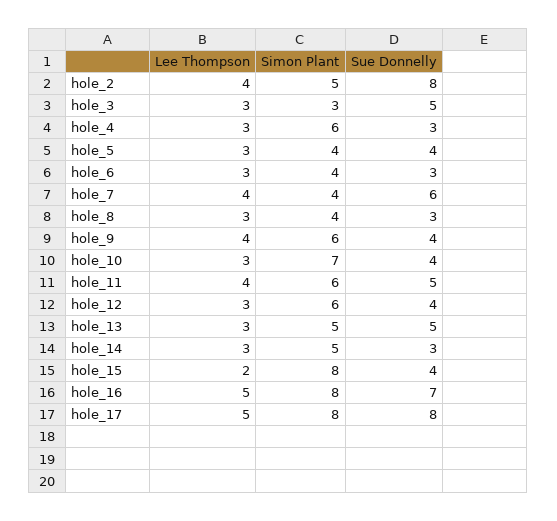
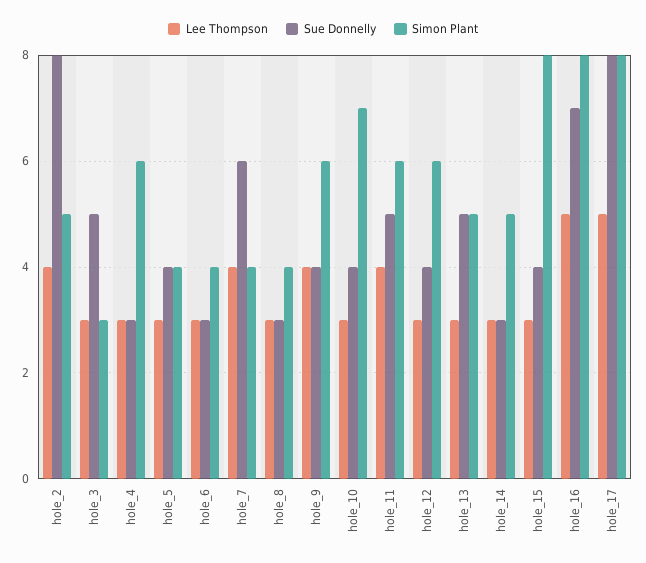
  {
    "Lee Thompson": {
      "hole_2": 4,
      "hole_3": 3,
      "hole_4": 3,
      "hole_5": 3,
      "hole_6": 3,
      "hole_7": 4,
      "hole_8": 3,
      "hole_9": 4,
      "hole_10": 3,
      "hole_11": 4,
      "hole_12": 3,
      "hole_13": 3,
      "hole_14": 3,
-     "hole_15": 2,
+     "hole_15": 3,
      "hole_16": 5,
      "hole_17": 5
    },
    "Simon Plant": {
      "hole_2": 5,
      "hole_3": 3,
      "hole_4": 6,
      "hole_5": 4,
      "hole_6": 4,
      "hole_7": 4,
      "hole_8": 4,
      "hole_9": 6,
      "hole_10": 7,
      "hole_11": 6,
      "hole_12": 6,
      "hole_13": 5,
      "hole_14": 5,
      "hole_15": 8,
      "hole_16": 8,
      "hole_17": 8
    },
    "Sue Donnelly": {
      "hole_2": 8,
      "hole_3": 5,
      "hole_4": 3,
      "hole_5": 4,
      "hole_6": 3,
      "hole_7": 6,
      "hole_8": 3,
      "hole_9": 4,
      "hole_10": 4,
      "hole_11": 5,
      "hole_12": 4,
      "hole_13": 5,
      "hole_14": 3,
      "hole_15": 4,
      "hole_16": 7,
      "hole_17": 8
    }
  }

